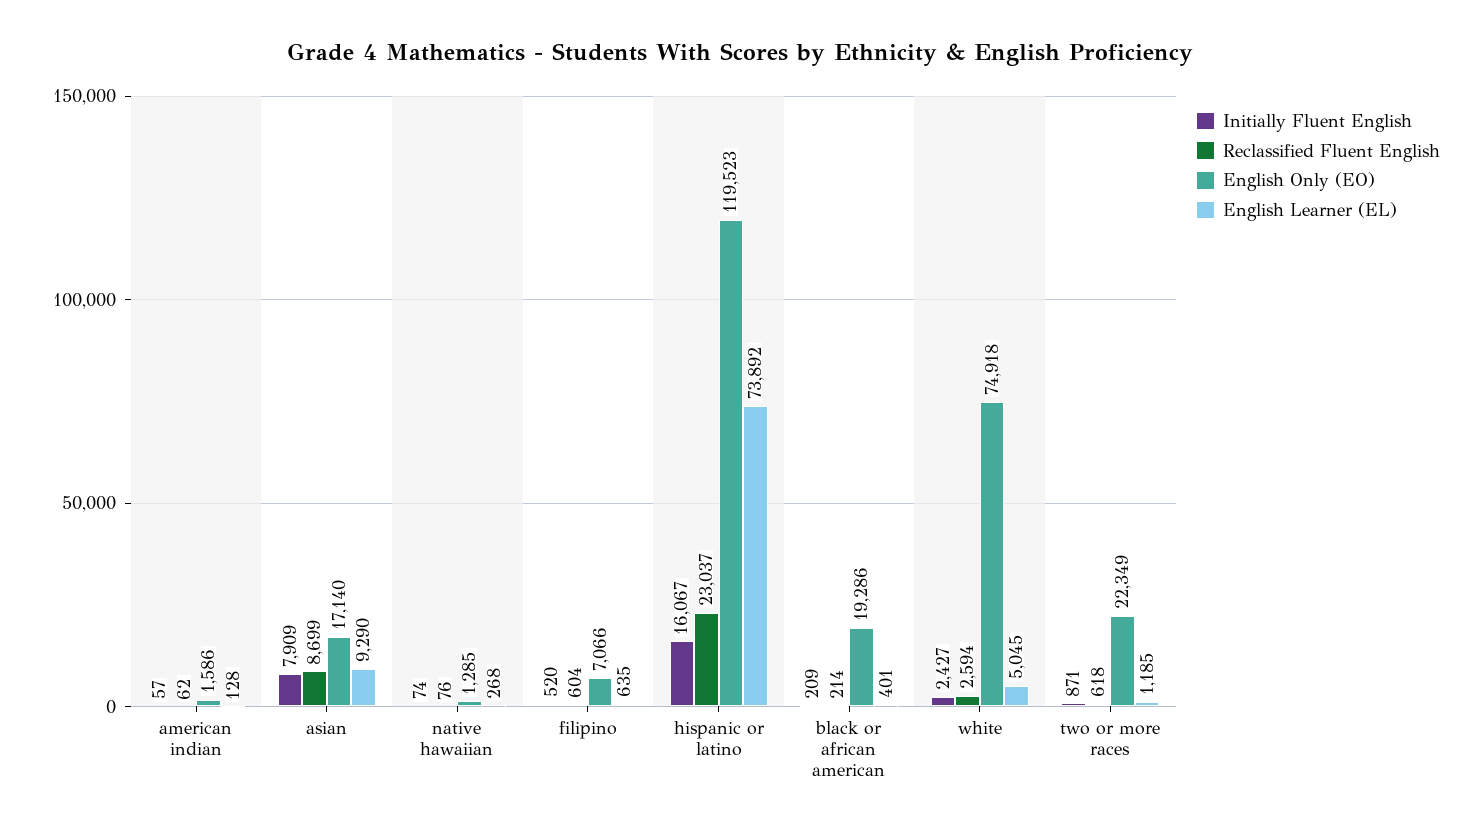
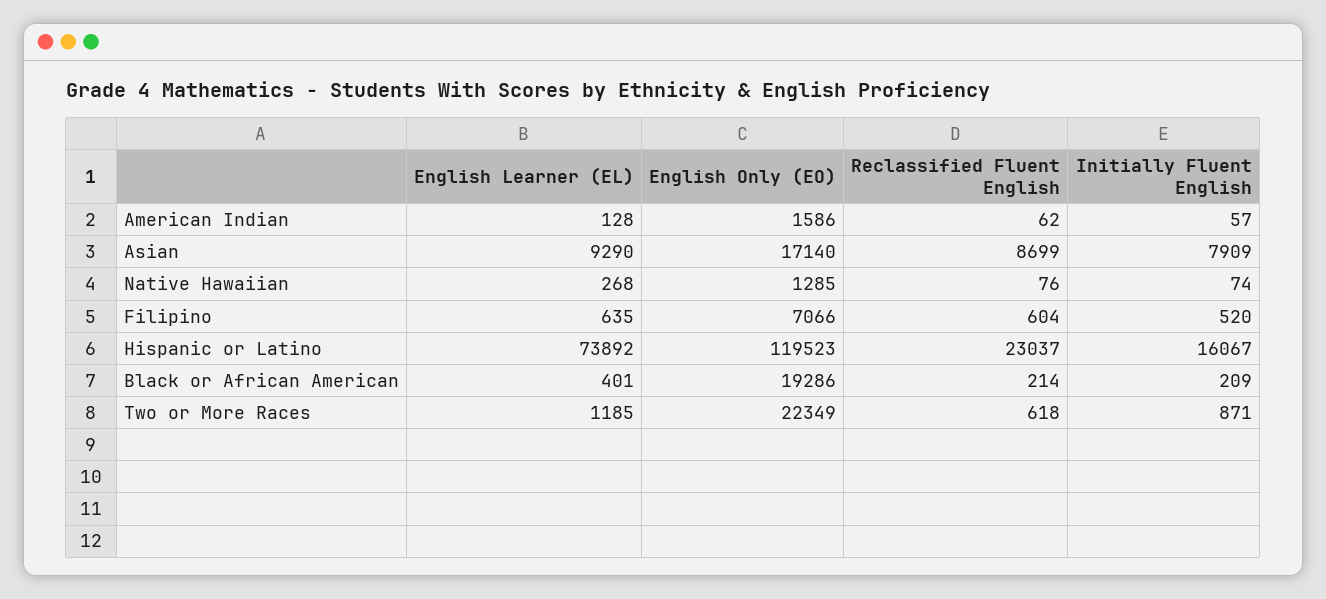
  {
    "Initially Fluent English": {
      "american indian": 57,
      "asian": 7909,
      "native hawaiian": 74,
      "filipino": 520,
      "hispanic or latino": 16067,
      "black or african american": 209,
-     "white": 2427,
      "two or more races": 871
    },
    "Reclassified Fluent English": {
      "american indian": 62,
      "asian": 8699,
      "native hawaiian": 76,
      "filipino": 604,
      "hispanic or latino": 23037,
      "black or african american": 214,
-     "white": 2594,
      "two or more races": 618
    },
    "English Only (EO)": {
      "american indian": 1586,
      "asian": 17140,
      "native hawaiian": 1285,
      "filipino": 7066,
      "hispanic or latino": 119523,
      "black or african american": 19286,
-     "white": 74918,
      "two or more races": 22349
    },
    "English Learner (EL)": {
      "american indian": 128,
      "asian": 9290,
      "native hawaiian": 268,
      "filipino": 635,
      "hispanic or latino": 73892,
      "black or african american": 401,
-     "white": 5045,
      "two or more races": 1185
    }
  }

